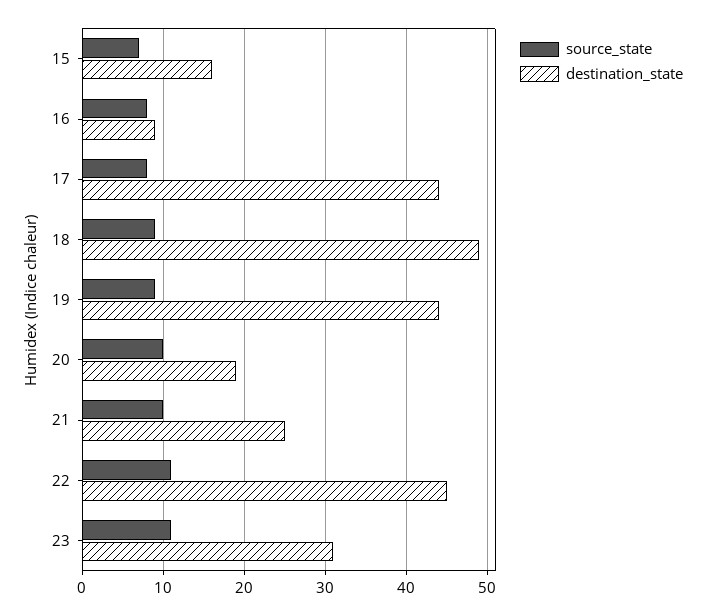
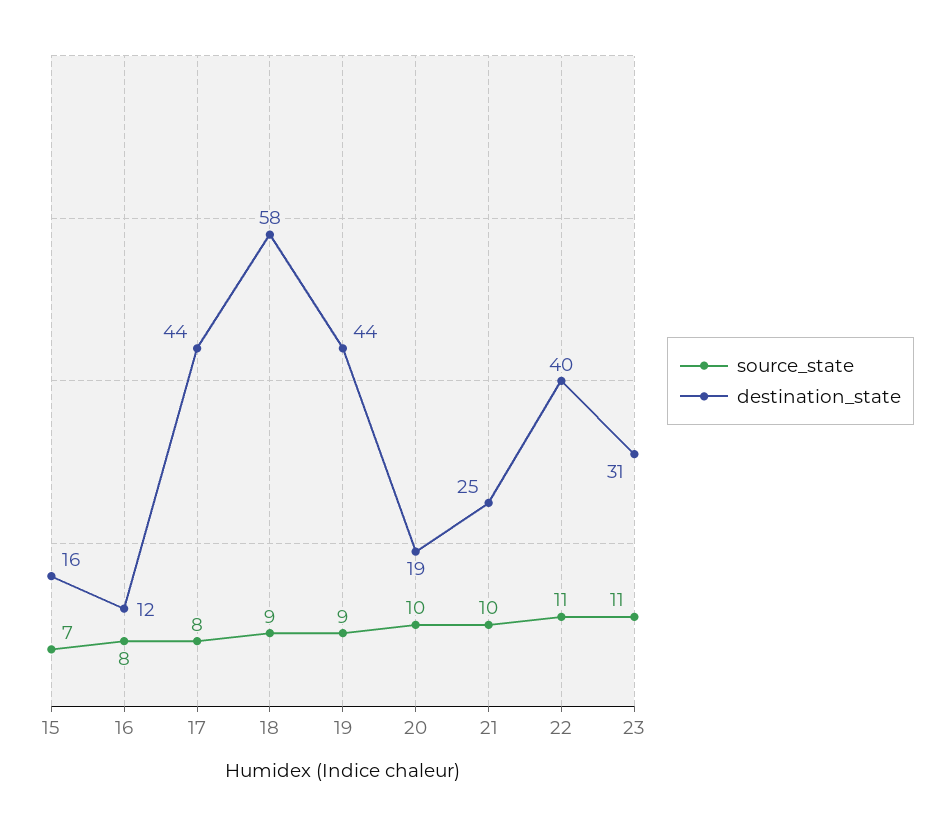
  {
    "source_state": {
      "15": 7,
      "16": 8,
      "17": 8,
      "18": 9,
      "19": 9,
      "20": 10,
      "21": 10,
      "22": 11,
      "23": 11
    },
    "destination_state": {
      "15": 16,
-     "16": 9,
+     "16": 12,
      "17": 44,
-     "18": 49,
+     "18": 58,
      "19": 44,
      "20": 19,
      "21": 25,
-     "22": 45,
+     "22": 40,
      "23": 31
    }
  }

